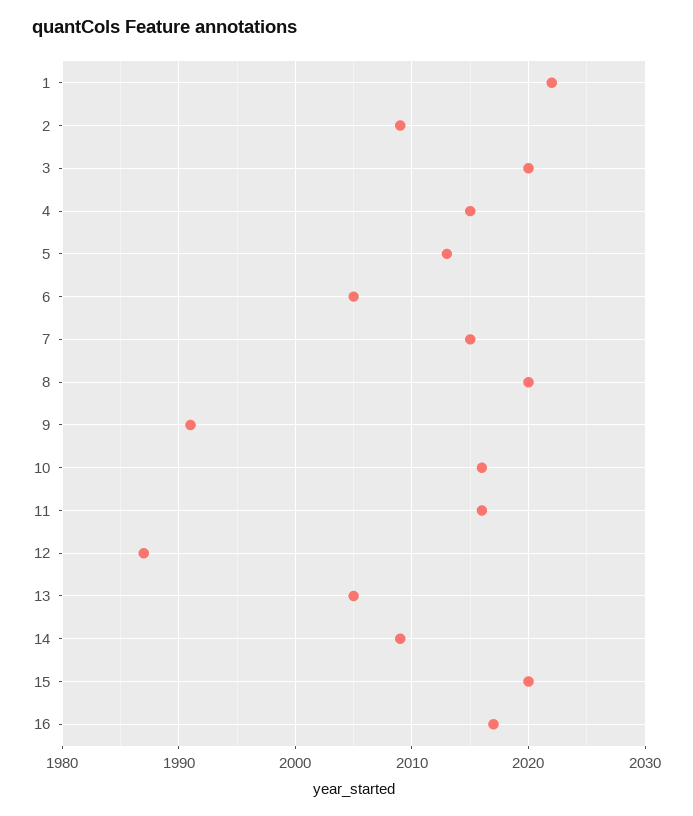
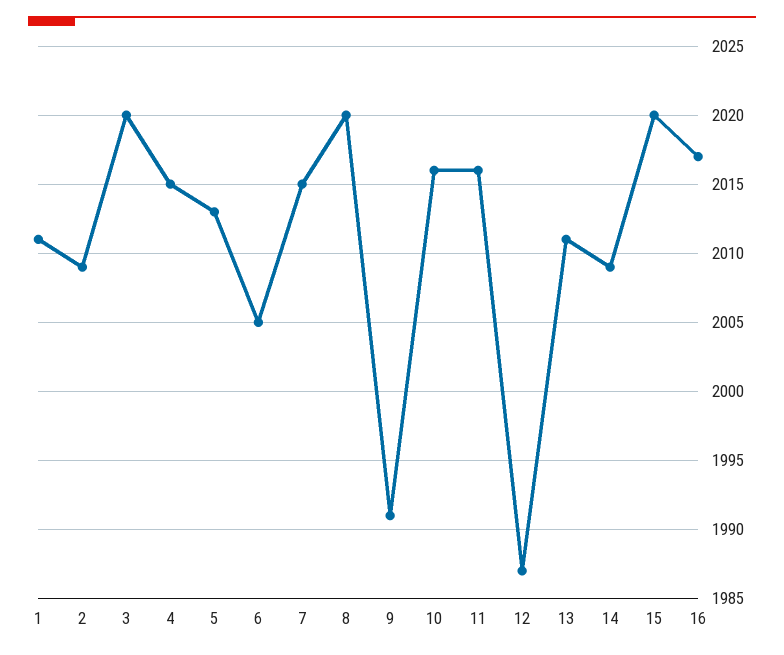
  {
-   "1": 2022,
+   "1": 2011,
    "2": 2009,
    "3": 2020,
    "4": 2015,
    "5": 2013,
    "6": 2005,
    "7": 2015,
    "8": 2020,
    "9": 1991,
    "10": 2016,
    "11": 2016,
    "12": 1987,
-   "13": 2005,
+   "13": 2011,
    "14": 2009,
    "15": 2020,
    "16": 2017
  }

